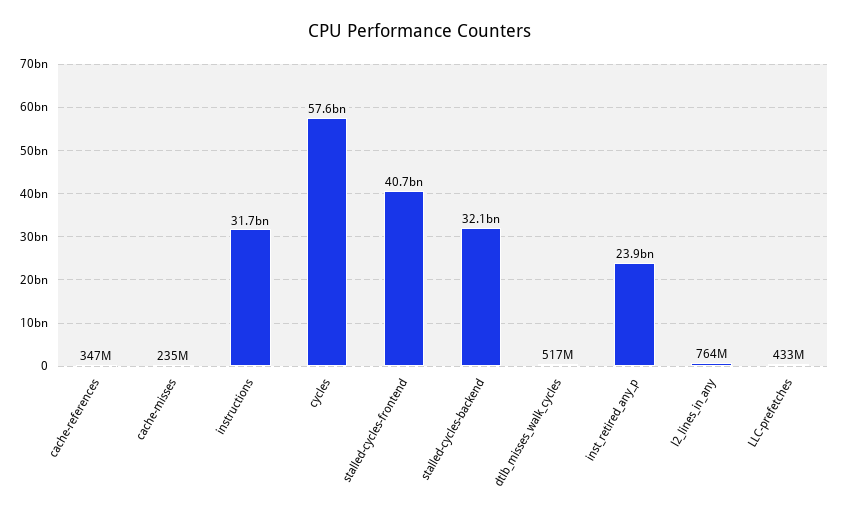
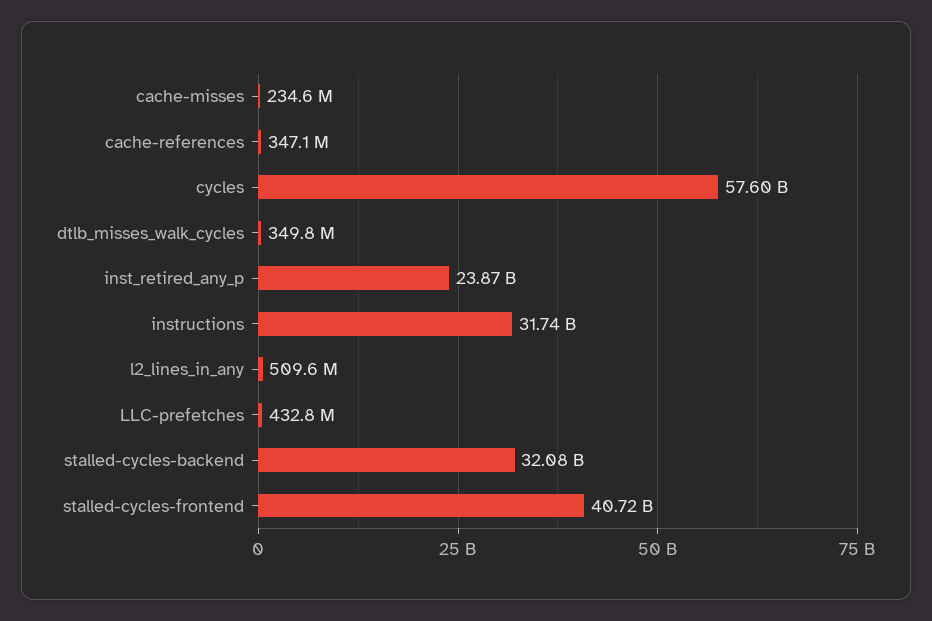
  {
    "cache-references": 347100000,
    "cache-misses": 234600000,
    "instructions": 31740000000,
    "cycles": 57600000000,
    "stalled-cycles-frontend": 40720000000,
    "stalled-cycles-backend": 32080000000,
-   "dtlb_misses_walk_cycles": 517000000,
+   "dtlb_misses_walk_cycles": 349800000,
    "inst_retired_any_p": 23870000000,
-   "l2_lines_in_any": 764000000,
+   "l2_lines_in_any": 509600000,
    "LLC-prefetches": 432800000
  }

